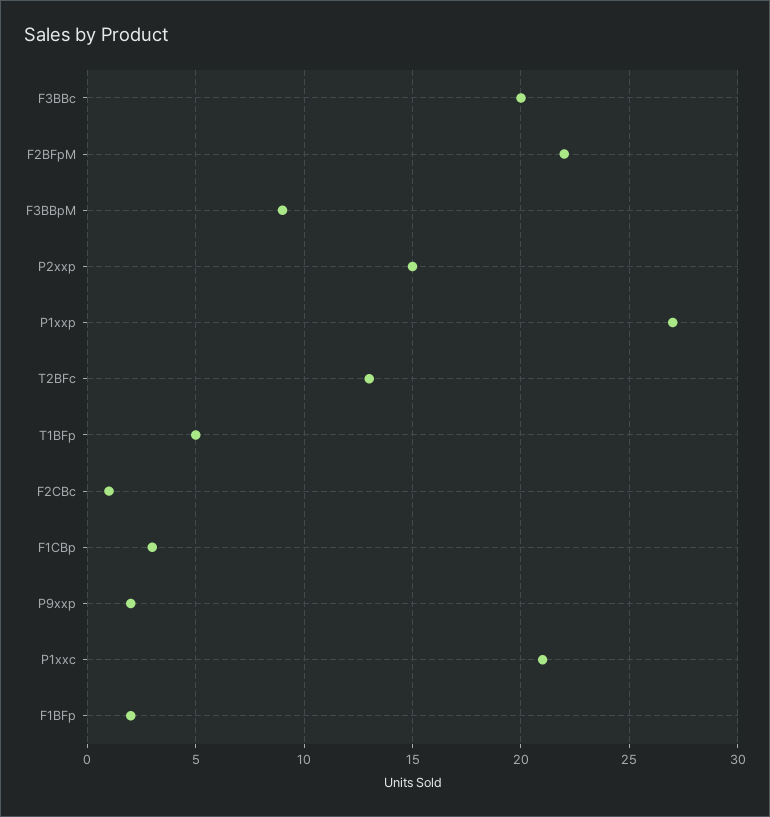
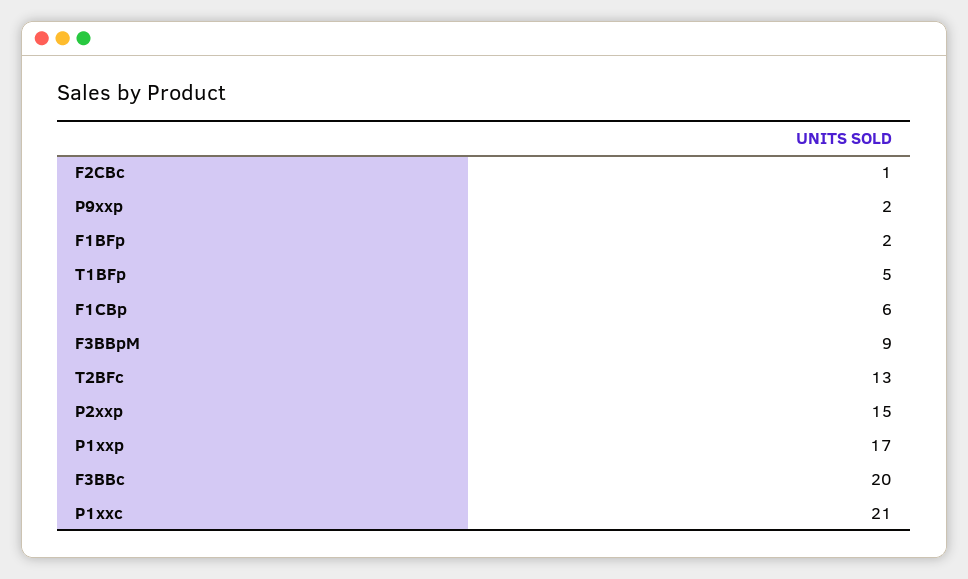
  {
    "F3BBc": 20,
-   "F2BFpM": 22,
    "F3BBpM": 9,
    "P2xxp": 15,
-   "P1xxp": 27,
+   "P1xxp": 17,
    "T2BFc": 13,
    "T1BFp": 5,
    "F2CBc": 1,
-   "F1CBp": 3,
+   "F1CBp": 6,
    "P9xxp": 2,
    "P1xxc": 21,
    "F1BFp": 2
  }

